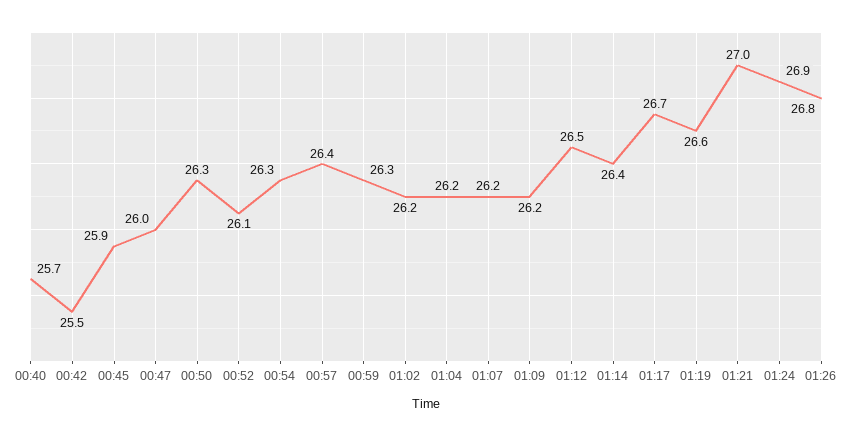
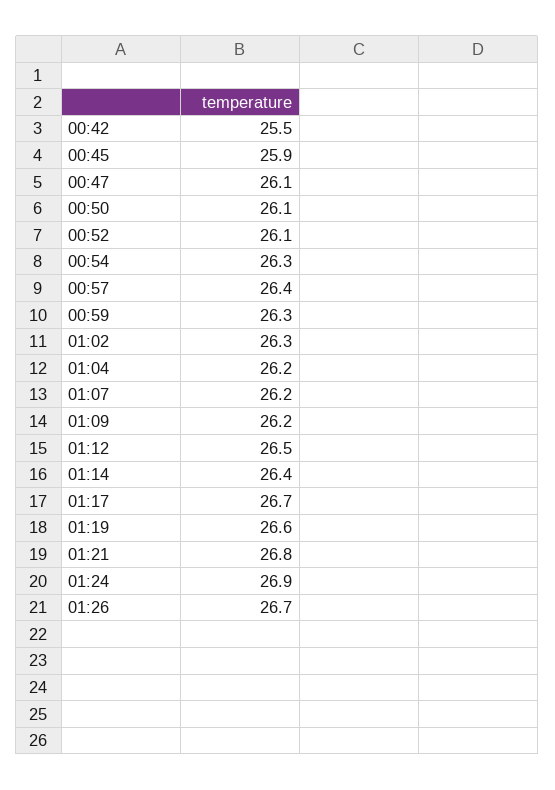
  {
-   "00:40": 25.7,
    "00:42": 25.5,
    "00:45": 25.9,
-   "00:47": 26,
+   "00:47": 26.1,
-   "00:50": 26.3,
+   "00:50": 26.1,
    "00:52": 26.1,
    "00:54": 26.3,
    "00:57": 26.4,
    "00:59": 26.3,
-   "01:02": 26.2,
+   "01:02": 26.3,
    "01:04": 26.2,
    "01:07": 26.2,
    "01:09": 26.2,
    "01:12": 26.5,
    "01:14": 26.4,
    "01:17": 26.7,
    "01:19": 26.6,
-   "01:21": 27,
+   "01:21": 26.8,
    "01:24": 26.9,
-   "01:26": 26.8
+   "01:26": 26.7
  }

